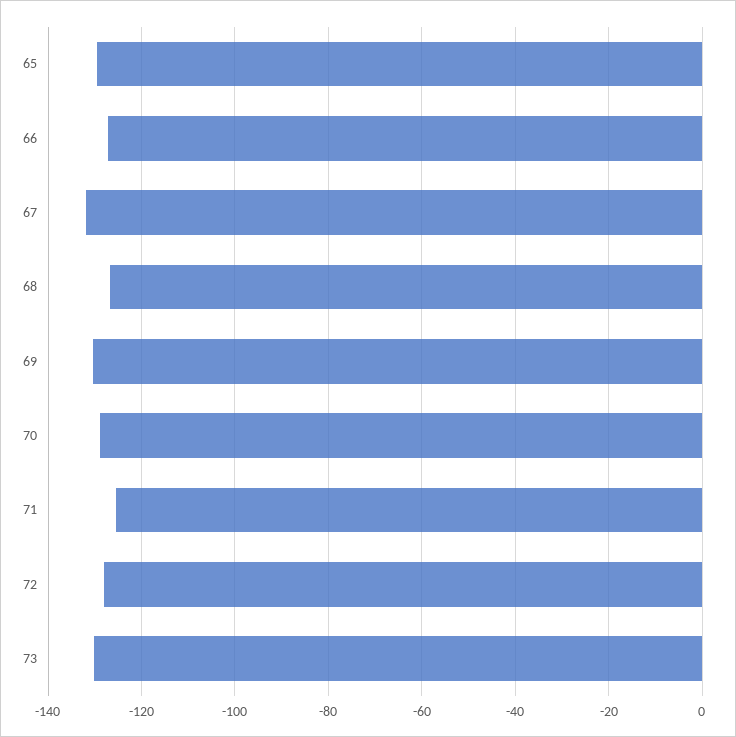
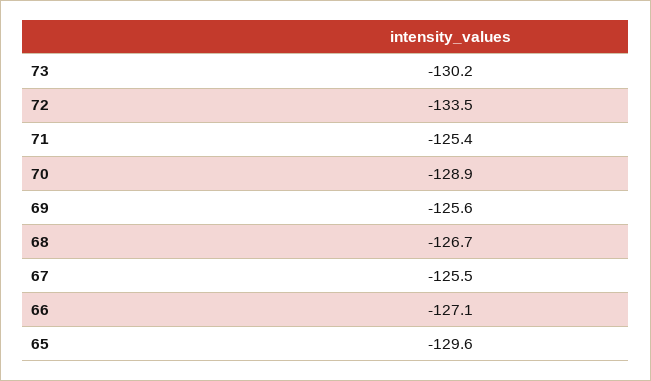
  {
    "65": -129.6,
    "66": -127.1,
-   "67": -132,
+   "67": -125.5,
    "68": -126.7,
-   "69": -130,
+   "69": -125.6,
    "70": -128.9,
    "71": -125.4,
-   "72": -128,
+   "72": -133.5,
    "73": -130.2
  }

